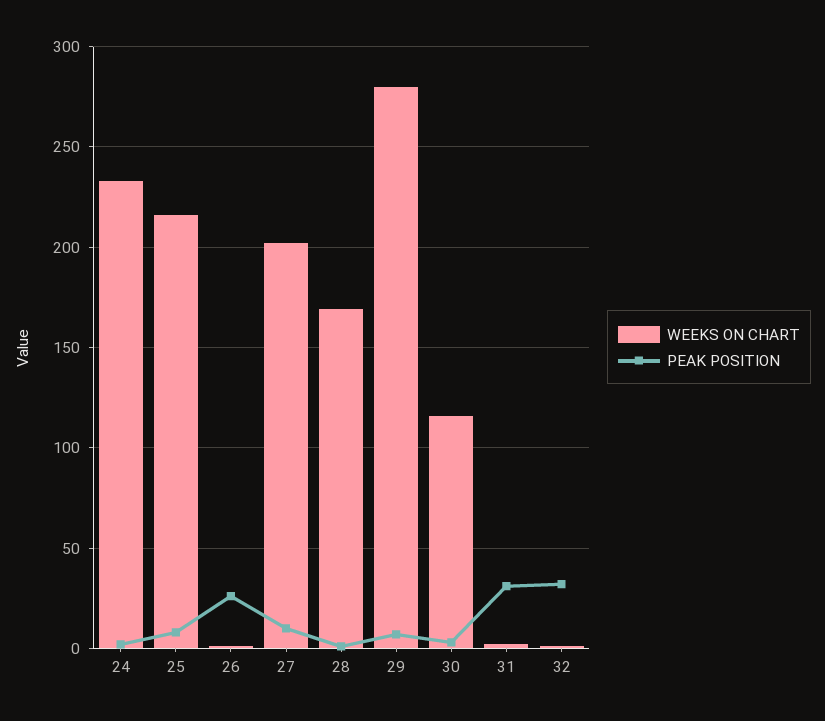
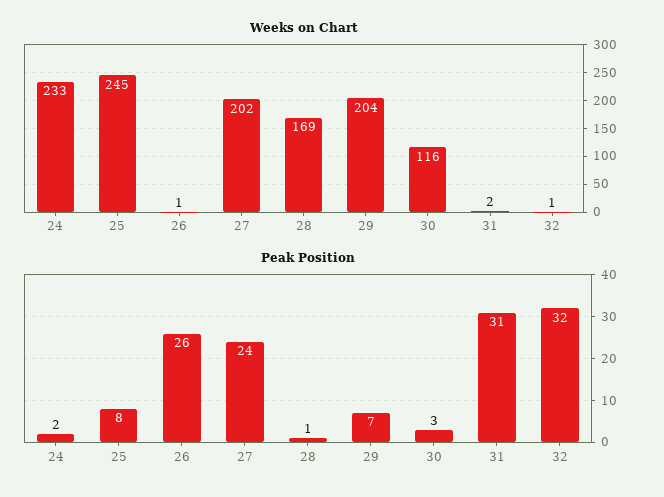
  {
    "WEEKS ON CHART": {
      "24": 233,
-     "25": 215,
+     "25": 245,
      "26": 1,
      "27": 202,
      "28": 169,
-     "29": 280,
+     "29": 204,
      "30": 116,
      "31": 2,
      "32": 1
    },
    "PEAK POSITION": {
      "24": 2,
      "25": 8,
      "26": 26,
-     "27": 10,
+     "27": 24,
      "28": 1,
      "29": 7,
      "30": 3,
      "31": 31,
      "32": 32
    }
  }

